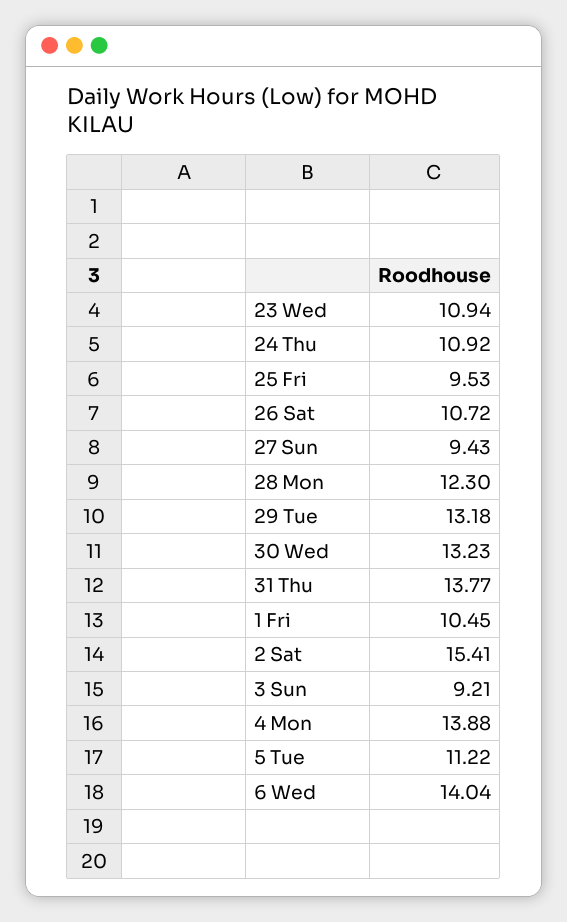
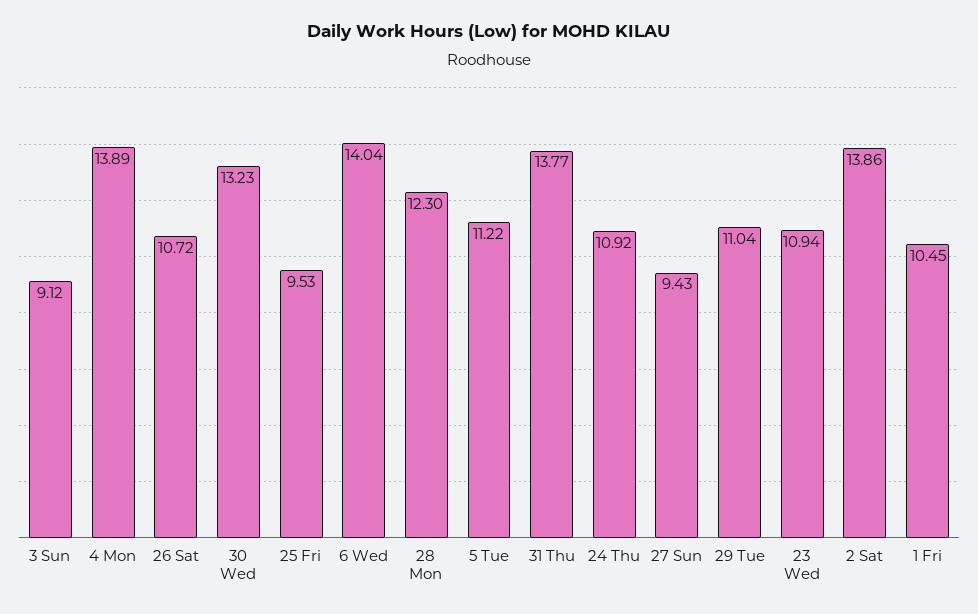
  {
    "23 Wed": 10.94,
    "24 Thu": 10.92,
    "25 Fri": 9.53,
    "26 Sat": 10.72,
    "27 Sun": 9.43,
    "28 Mon": 12.3,
-   "29 Tue": 13.18,
+   "29 Tue": 11.04,
    "30 Wed": 13.23,
    "31 Thu": 13.77,
    "1 Fri": 10.45,
-   "2 Sat": 15.41,
+   "2 Sat": 13.86,
-   "3 Sun": 9.21,
+   "3 Sun": 9.12,
-   "4 Mon": 13.88,
+   "4 Mon": 13.89,
    "5 Tue": 11.22,
    "6 Wed": 14.04
  }

